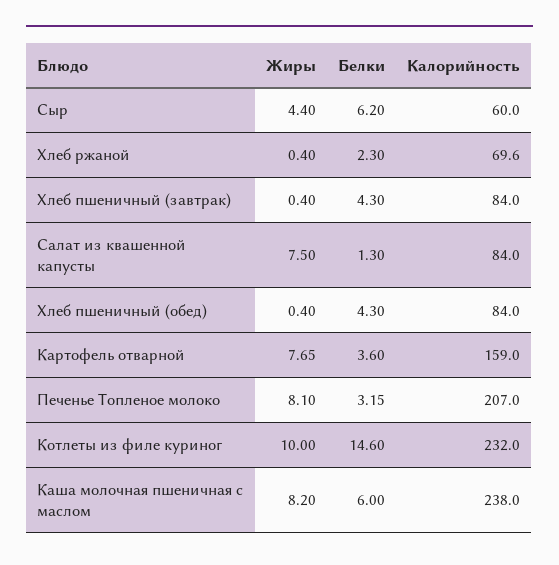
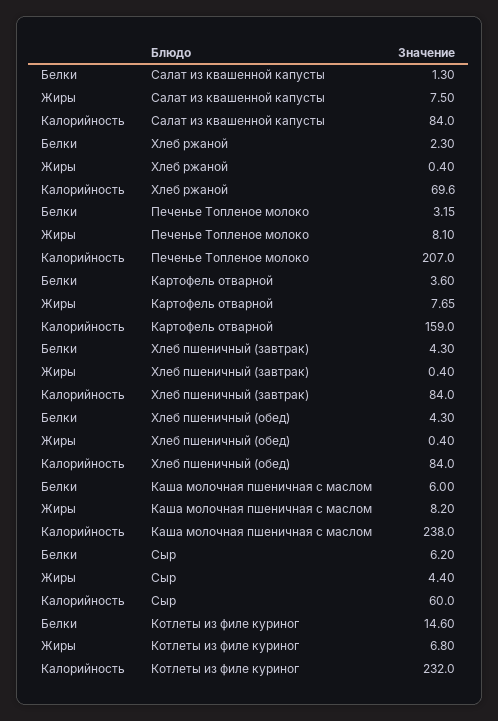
  {
    "Жиры": {
      "Сыр": 4.4,
      "Хлеб ржаной": 0.4,
      "Хлеб пшеничный (завтрак)": 0.4,
      "Салат из квашенной капусты": 7.5,
      "Хлеб пшеничный (обед)": 0.4,
      "Картофель отварной": 7.65,
      "Печенье Топленое молоко": 8.1,
-     "Котлеты из филе куриног": 10,
+     "Котлеты из филе куриног": 6.8,
      "Каша молочная пшеничная с маслом": 8.2
    },
    "Белки": {
      "Сыр": 6.2,
      "Хлеб ржаной": 2.3,
      "Хлеб пшеничный (завтрак)": 4.3,
      "Салат из квашенной капусты": 1.3,
      "Хлеб пшеничный (обед)": 4.3,
      "Картофель отварной": 3.6,
      "Печенье Топленое молоко": 3.15,
      "Котлеты из филе куриног": 14.6,
      "Каша молочная пшеничная с маслом": 6
    },
    "Калорийность": {
      "Сыр": 60,
      "Хлеб ржаной": 69.6,
      "Хлеб пшеничный (завтрак)": 84,
      "Салат из квашенной капусты": 84,
      "Хлеб пшеничный (обед)": 84,
      "Картофель отварной": 159,
      "Печенье Топленое молоко": 207,
      "Котлеты из филе куриног": 232,
      "Каша молочная пшеничная с маслом": 238
    }
  }

